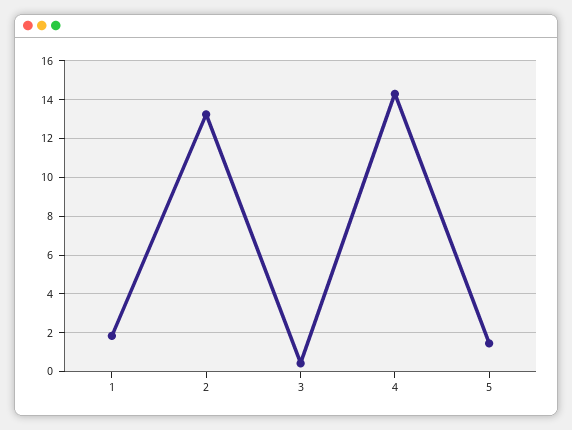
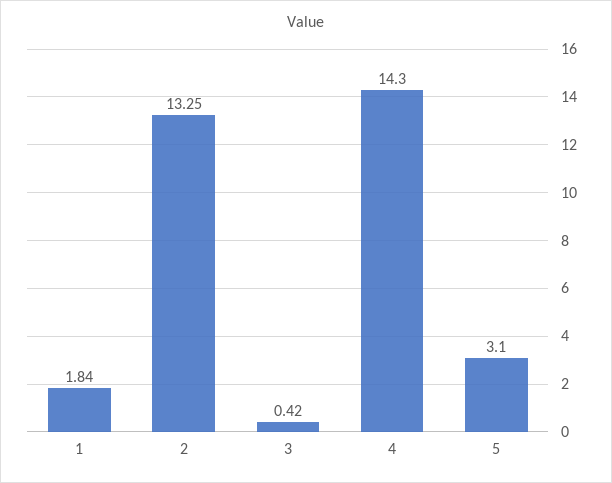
  {
    "1": 1.84,
    "2": 13.25,
    "3": 0.42,
    "4": 14.3,
-   "5": 1.5
+   "5": 3.1
  }

